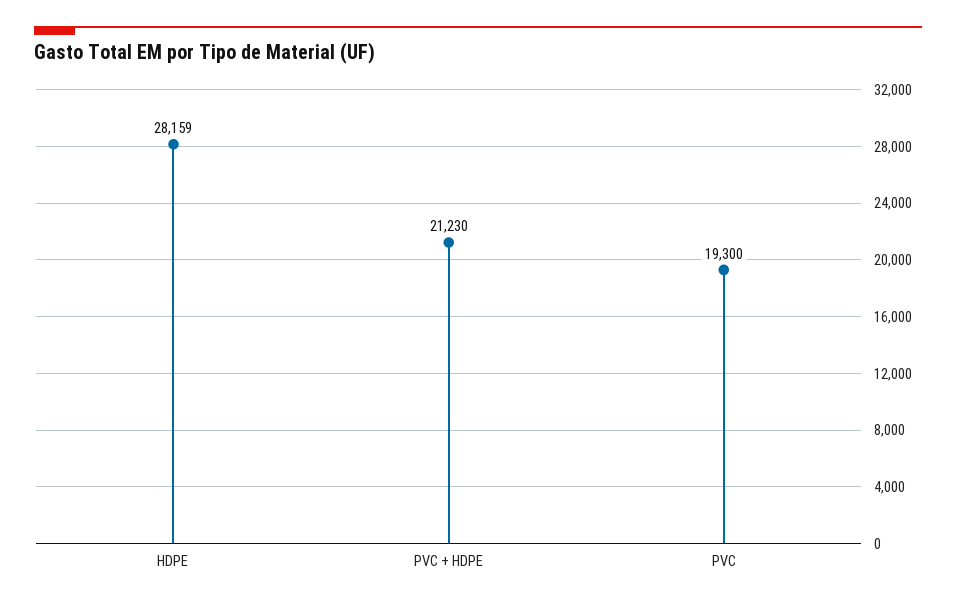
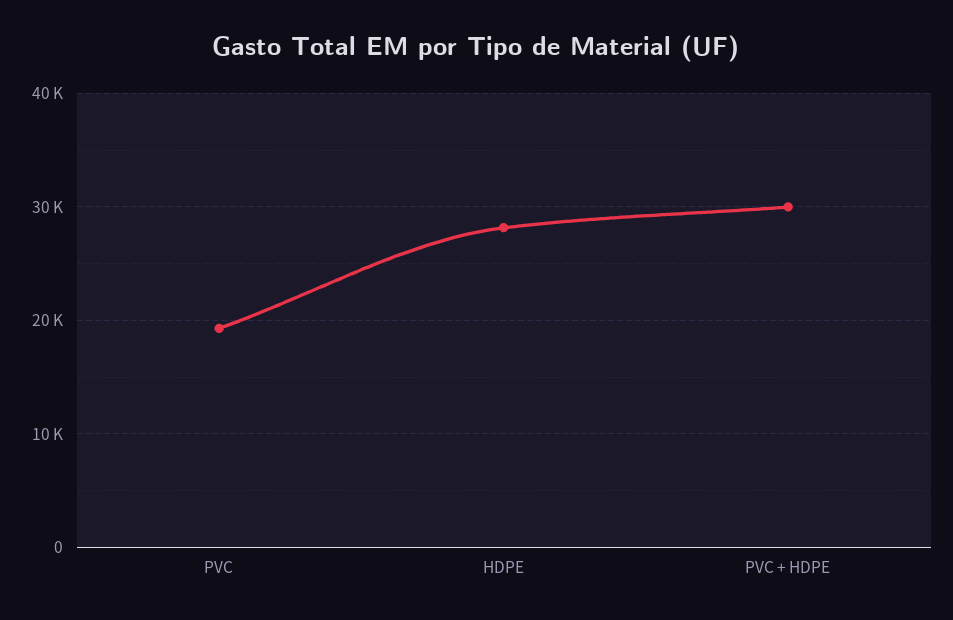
  {
    "HDPE": 28159,
-   "PVC + HDPE": 21230,
+   "PVC + HDPE": 30000,
    "PVC": 19300
  }

